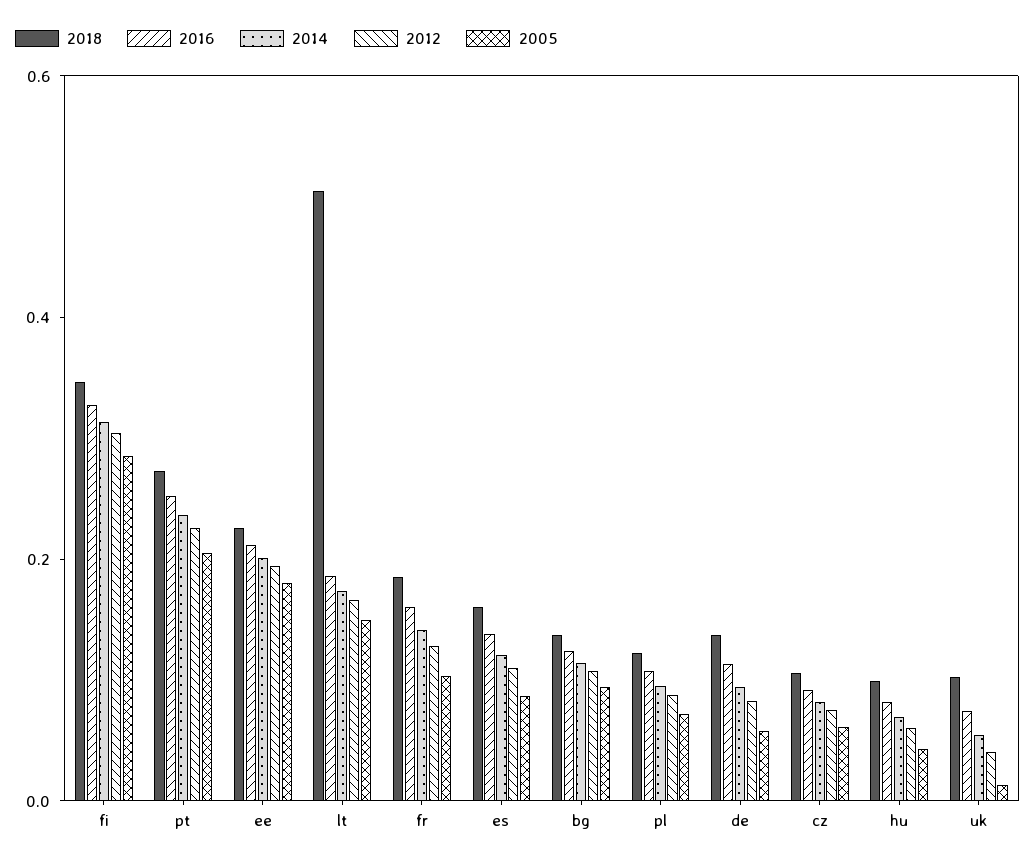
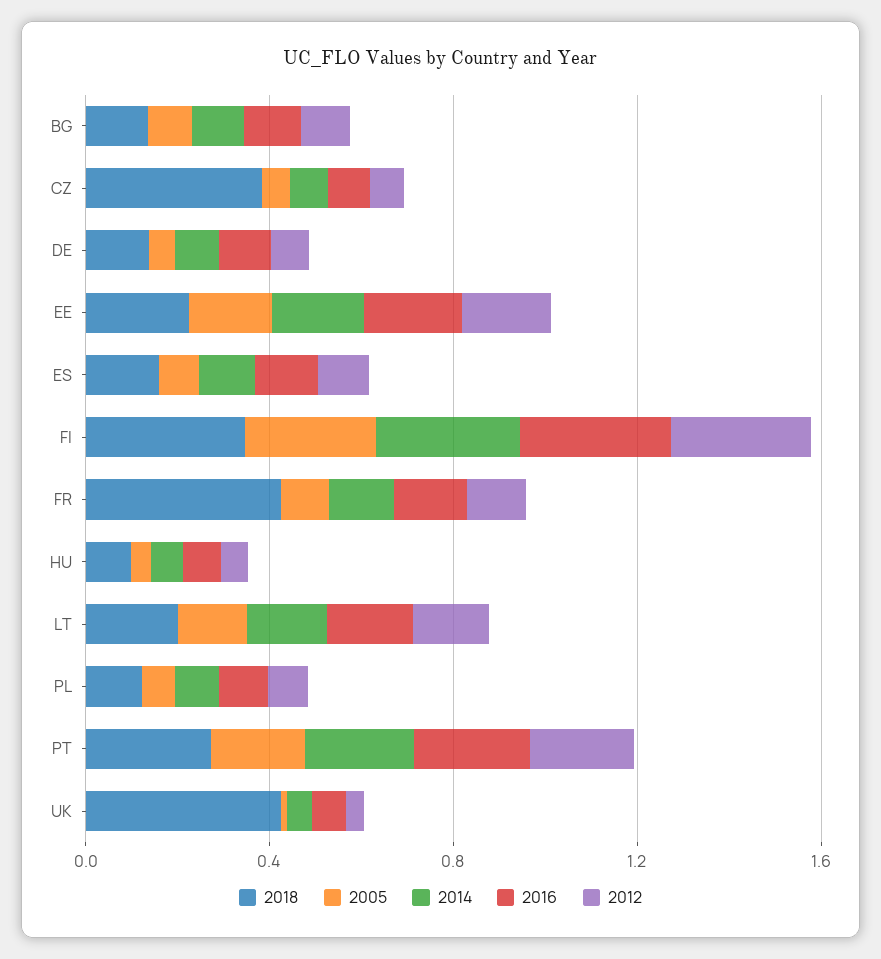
  {
    "2018": {
      "fi": 0.35,
      "pt": 0.25,
      "ee": 0.25,
-     "lt": 0.5,
+     "lt": 0.2,
-     "fr": 0.2,
+     "fr": 0.4,
      "es": 0.15,
      "bg": 0.15,
      "pl": 0.1,
      "de": 0.15,
-     "cz": 0.1,
+     "cz": 0.4,
      "hu": 0.1,
-     "uk": 0.1
+     "uk": 0.4
    },
    "2016": {
      "fi": 0.35,
      "pt": 0.25,
      "ee": 0.2,
      "lt": 0.2,
      "fr": 0.15,
      "es": 0.15,
      "bg": 0.1,
      "pl": 0.1,
      "de": 0.1,
      "cz": 0.1,
      "hu": 0.1,
      "uk": 0.05
    },
    "2014": {
      "fi": 0.3,
      "pt": 0.25,
      "ee": 0.2,
      "lt": 0.15,
      "fr": 0.15,
      "es": 0.1,
      "bg": 0.1,
      "pl": 0.1,
      "de": 0.1,
      "cz": 0.1,
      "hu": 0.05,
      "uk": 0.05
    },
    "2012": {
      "fi": 0.3,
      "pt": 0.25,
      "ee": 0.2,
      "lt": 0.15,
      "fr": 0.15,
      "es": 0.1,
      "bg": 0.1,
      "pl": 0.1,
      "de": 0.1,
      "cz": 0.05,
      "hu": 0.05,
      "uk": 0.05
    },
    "2005": {
      "fi": 0.3,
      "pt": 0.2,
      "ee": 0.2,
      "lt": 0.15,
      "fr": 0.1,
      "es": 0.1,
      "bg": 0.1,
      "pl": 0.05,
      "de": 0.05,
      "cz": 0.05,
      "hu": 0.05,
      "uk": 0
    }
  }

